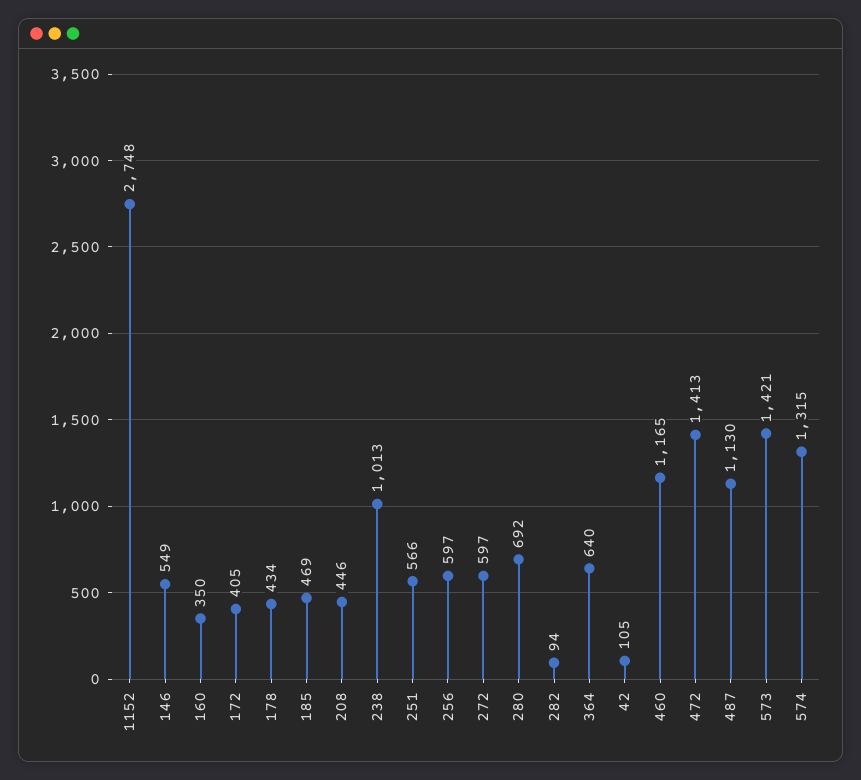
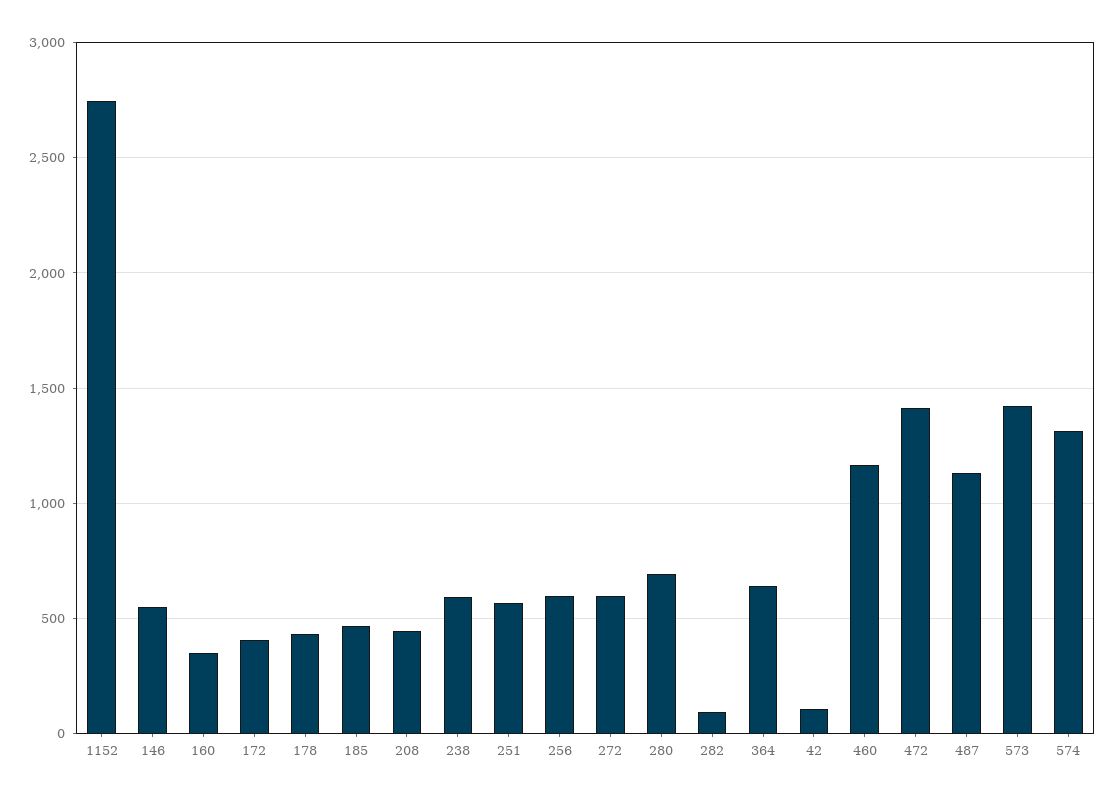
  {
    "1152": 2748,
    "146": 549,
    "160": 350,
    "172": 405,
    "178": 434,
    "185": 469,
    "208": 446,
-   "238": 1013,
+   "238": 600,
    "251": 566,
    "256": 597,
    "272": 597,
    "280": 692,
    "282": 94,
    "364": 640,
    "42": 105,
    "460": 1165,
    "472": 1413,
    "487": 1130,
    "573": 1421,
    "574": 1315
  }

